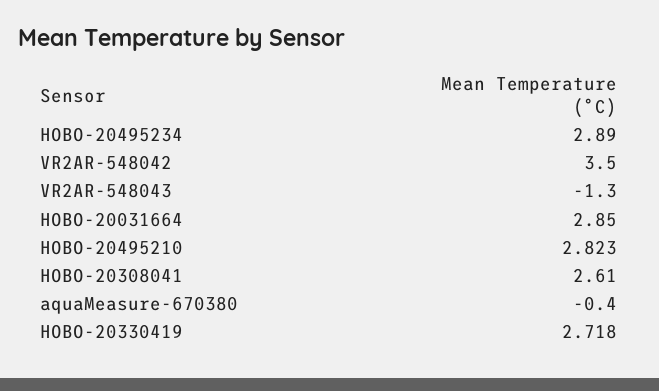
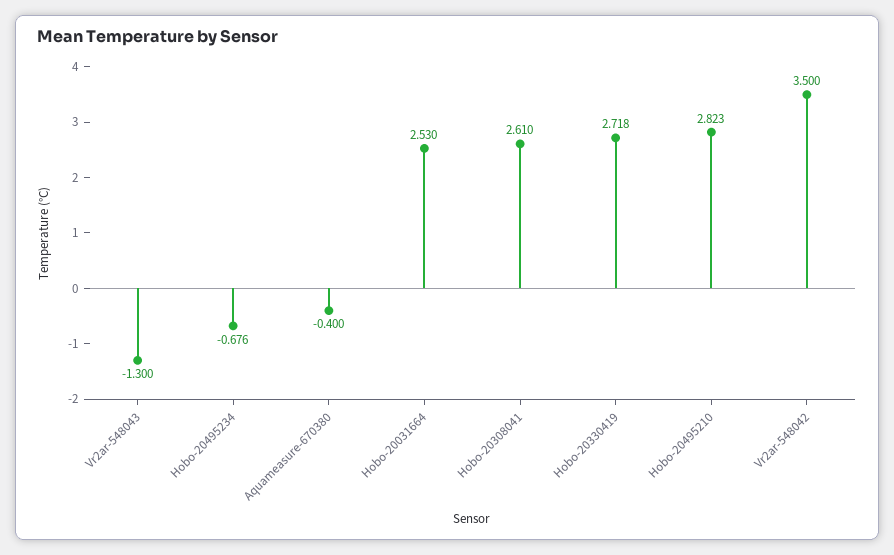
  {
-   "HOBO-20495234": 2.89,
+   "HOBO-20495234": -0.676,
    "VR2AR-548042": 3.5,
    "VR2AR-548043": -1.3,
-   "HOBO-20031664": 2.85,
+   "HOBO-20031664": 2.53,
    "HOBO-20495210": 2.823,
    "HOBO-20308041": 2.61,
    "aquaMeasure-670380": -0.4,
    "HOBO-20330419": 2.718
  }

